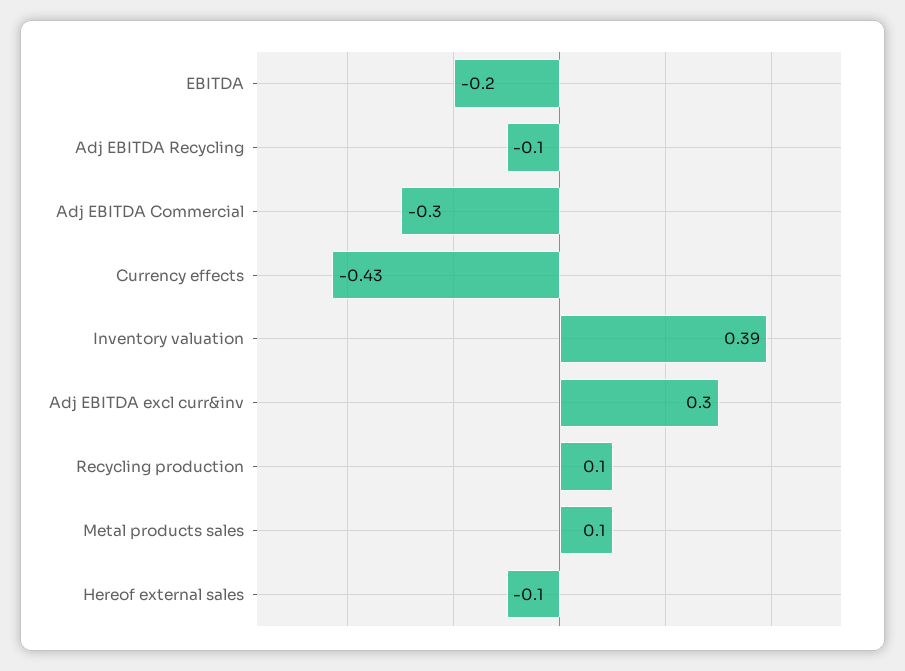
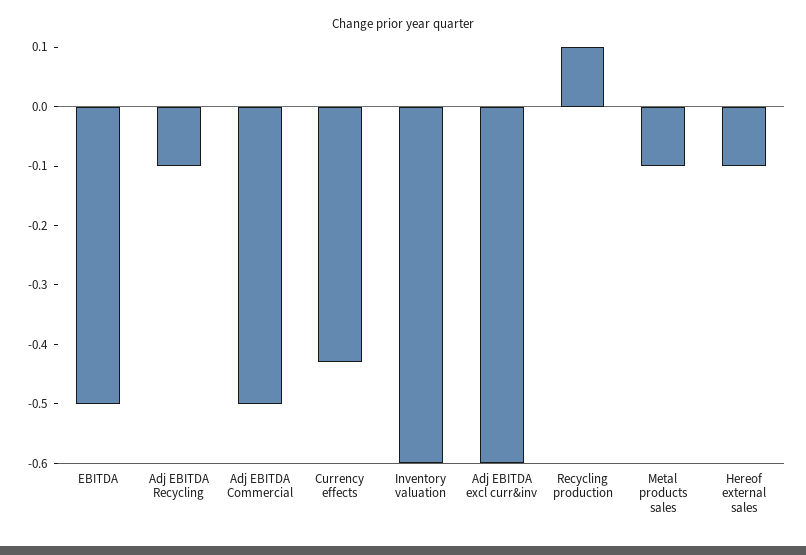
  {
-   "EBITDA": -0.2,
+   "EBITDA": -0.5,
    "Adj EBITDA Recycling": -0.1,
-   "Adj EBITDA Commercial": -0.3,
+   "Adj EBITDA Commercial": -0.5,
    "Currency effects": -0.43,
-   "Inventory valuation": 0.39,
+   "Inventory valuation": -0.6,
-   "Adj EBITDA excl curr&inv": 0.3,
+   "Adj EBITDA excl curr&inv": -0.6,
    "Recycling production": 0.1,
-   "Metal products sales": 0.1,
+   "Metal products sales": -0.1,
    "Hereof external sales": -0.1
  }

